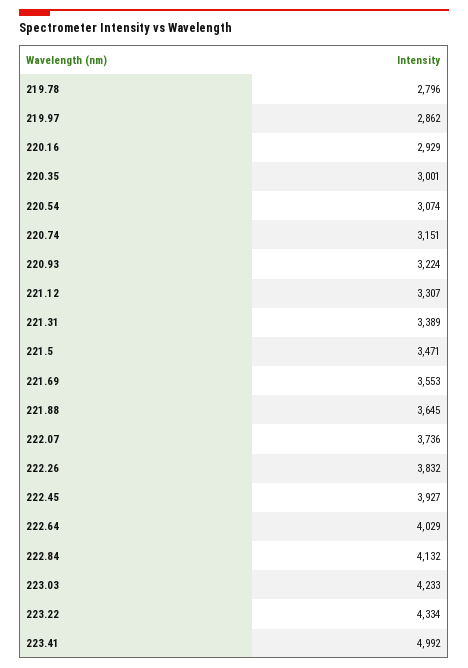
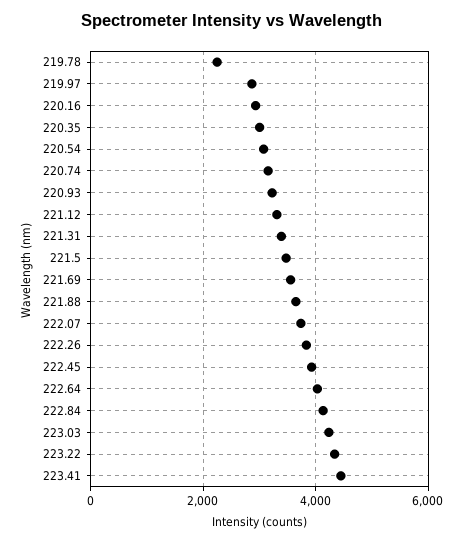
  {
-   "219.78": 2796,
+   "219.78": 2200,
    "219.97": 2862,
    "220.16": 2929,
    "220.35": 3001,
    "220.54": 3074,
    "220.74": 3151,
    "220.93": 3224,
    "221.12": 3307,
    "221.31": 3389,
    "221.5": 3471,
    "221.69": 3553,
    "221.88": 3645,
    "222.07": 3736,
    "222.26": 3832,
    "222.45": 3927,
    "222.64": 4029,
    "222.84": 4132,
    "223.03": 4233,
    "223.22": 4334,
-   "223.41": 4992
+   "223.41": 4400
  }

